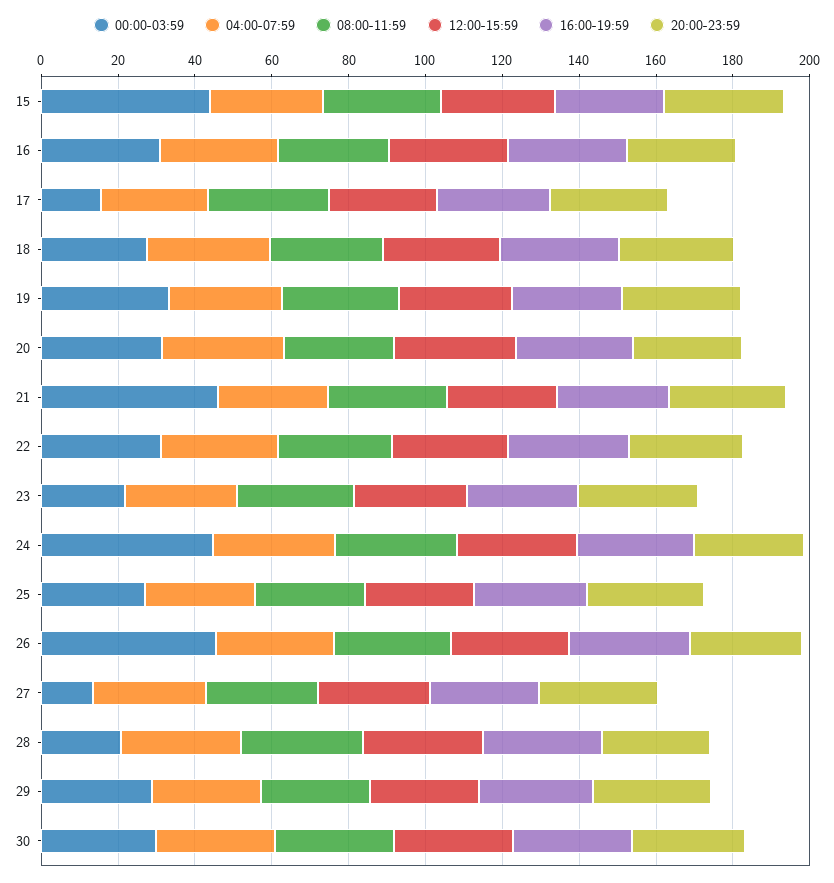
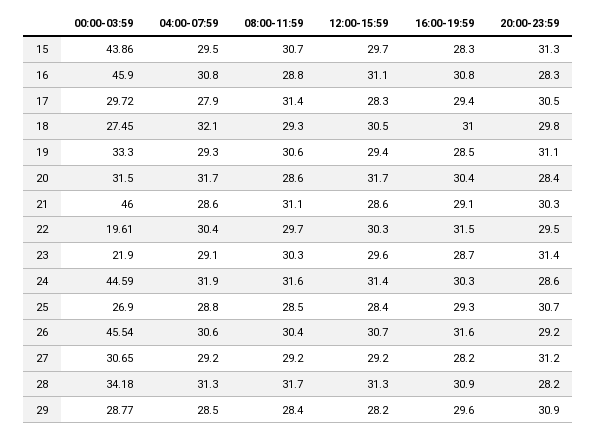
  {
    "00:00-03:59": {
      "15": 43.86,
-     "16": 30,
+     "16": 45.9,
-     "17": 15,
+     "17": 29.72,
      "18": 27.45,
      "19": 33.3,
      "20": 31.5,
      "21": 46,
-     "22": 30,
+     "22": 19.61,
      "23": 21.9,
      "24": 44.59,
      "25": 26.9,
      "26": 45.54,
-     "27": 15,
+     "27": 30.65,
-     "28": 20,
+     "28": 34.18,
-     "29": 28.77,
+     "29": 28.77
-     "30": 30
    },
    "04:00-07:59": {
      "15": 29.5,
      "16": 30.8,
      "17": 27.9,
      "18": 32.1,
      "19": 29.3,
      "20": 31.7,
      "21": 28.6,
      "22": 30.4,
      "23": 29.1,
      "24": 31.9,
      "25": 28.8,
      "26": 30.6,
      "27": 29.2,
      "28": 31.3,
-     "29": 28.5,
+     "29": 28.5
-     "30": 30
    },
    "08:00-11:59": {
      "15": 30.7,
      "16": 28.8,
      "17": 31.4,
      "18": 29.3,
      "19": 30.6,
      "20": 28.6,
      "21": 31.1,
      "22": 29.7,
      "23": 30.3,
      "24": 31.6,
      "25": 28.5,
      "26": 30.4,
      "27": 29.2,
      "28": 31.7,
-     "29": 28.4,
+     "29": 28.4
-     "30": 30
    },
    "12:00-15:59": {
      "15": 29.7,
      "16": 31.1,
      "17": 28.3,
      "18": 30.5,
      "19": 29.4,
      "20": 31.7,
      "21": 28.6,
      "22": 30.3,
      "23": 29.6,
      "24": 31.4,
      "25": 28.4,
      "26": 30.7,
      "27": 29.2,
      "28": 31.3,
-     "29": 28.2,
+     "29": 28.2
-     "30": 30
    },
    "16:00-19:59": {
      "15": 28.3,
      "16": 30.8,
      "17": 29.4,
      "18": 31,
      "19": 28.5,
      "20": 30.4,
      "21": 29.1,
      "22": 31.5,
      "23": 28.7,
      "24": 30.3,
      "25": 29.3,
      "26": 31.6,
      "27": 28.2,
      "28": 30.9,
-     "29": 29.6,
+     "29": 29.6
-     "30": 30
    },
    "20:00-23:59": {
      "15": 31.3,
      "16": 28.3,
      "17": 30.5,
      "18": 29.8,
      "19": 31.1,
      "20": 28.4,
      "21": 30.3,
      "22": 29.5,
      "23": 31.4,
      "24": 28.6,
      "25": 30.7,
      "26": 29.2,
      "27": 31.2,
      "28": 28.2,
-     "29": 30.9,
+     "29": 30.9
-     "30": 30
    }
  }

